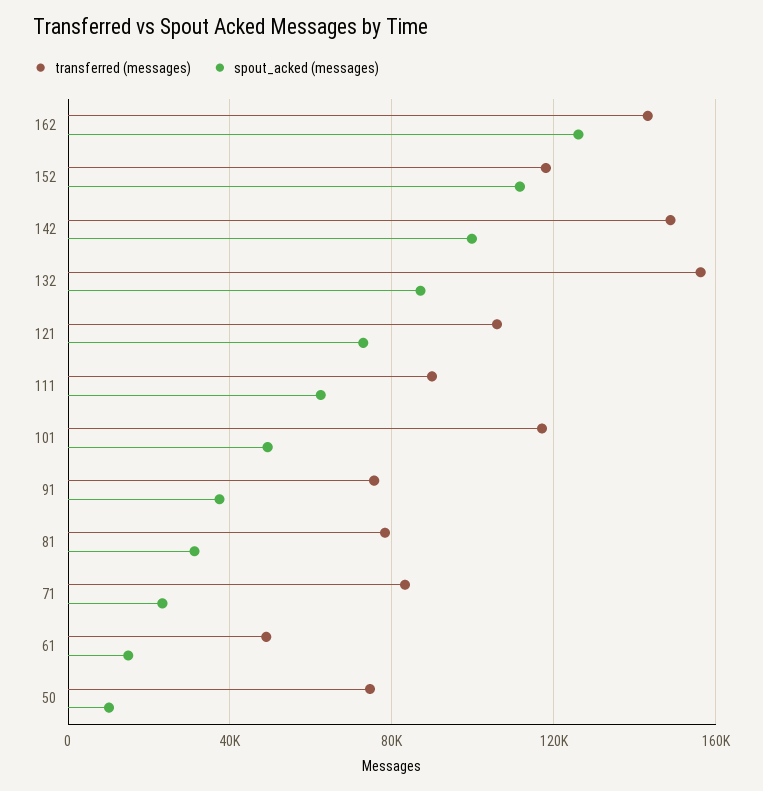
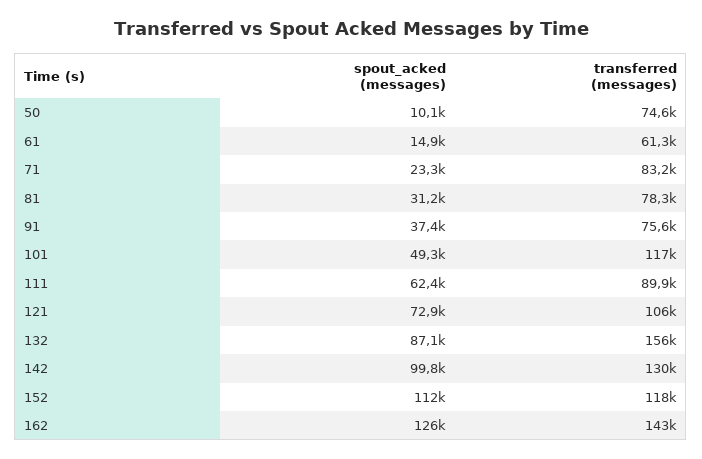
  {
    "transferred (messages)": {
      "162": 143000,
      "152": 118000,
-     "142": 150000,
+     "142": 130000,
      "132": 156000,
      "121": 106000,
      "111": 89900,
      "101": 117000,
      "91": 75600,
      "81": 78300,
      "71": 83200,
-     "61": 50000,
+     "61": 61300,
      "50": 74600
    },
    "spout_acked (messages)": {
      "162": 126000,
      "152": 112000,
      "142": 99800,
      "132": 87100,
      "121": 72900,
      "111": 62400,
      "101": 49300,
      "91": 37400,
      "81": 31200,
      "71": 23300,
      "61": 14900,
      "50": 10100
    }
  }

